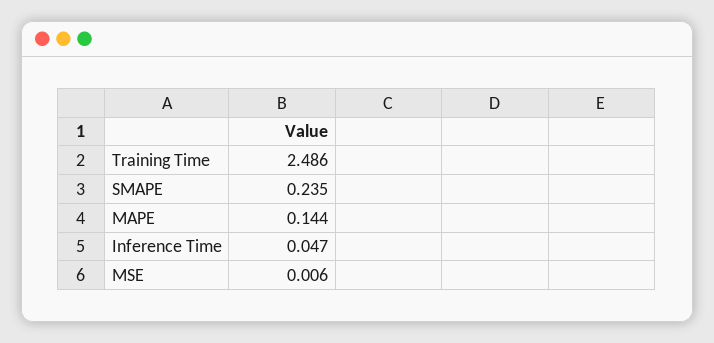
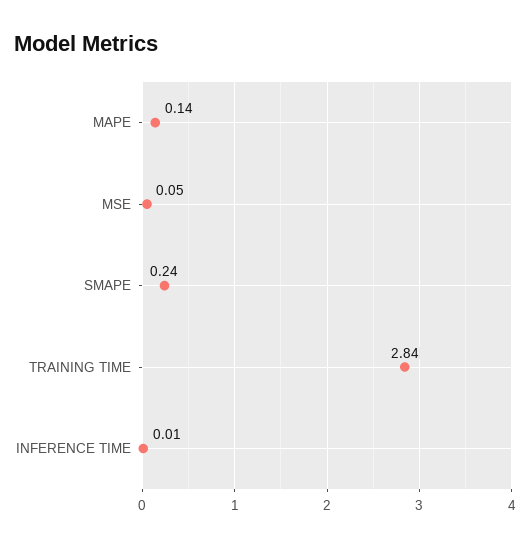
  {
-   "Training Time": 2.486,
+   "Training Time": 2.84,
    "SMAPE": 0.235,
    "MAPE": 0.144,
-   "Inference Time": 0.047,
+   "Inference Time": 0.01,
-   "MSE": 0.006
+   "MSE": 0.05
  }

